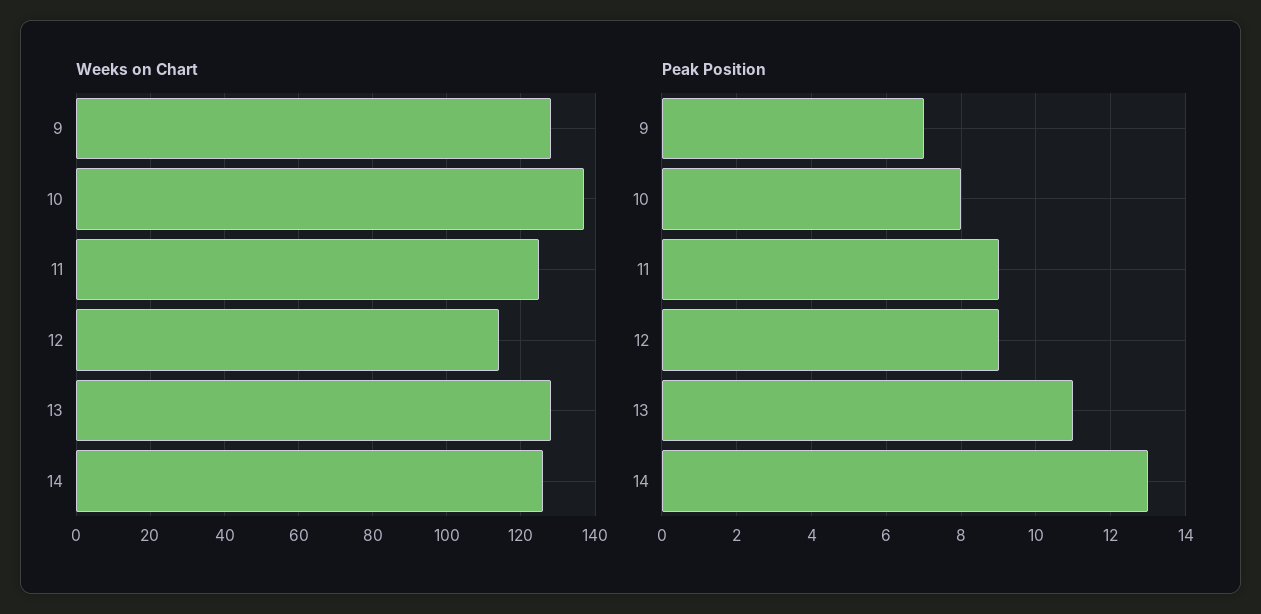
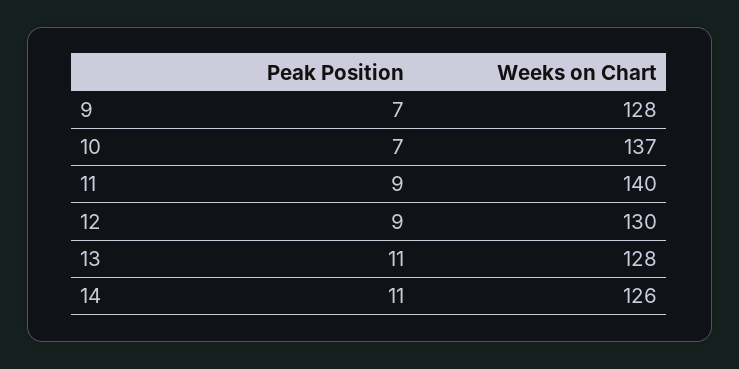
  {
    "Weeks on Chart": {
      "9": 128,
      "10": 137,
-     "11": 125,
+     "11": 140,
-     "12": 115,
+     "12": 130,
      "13": 128,
      "14": 126
    },
    "Peak Position": {
      "9": 7,
-     "10": 8,
+     "10": 7,
      "11": 9,
      "12": 9,
      "13": 11,
-     "14": 13
+     "14": 11
    }
  }

